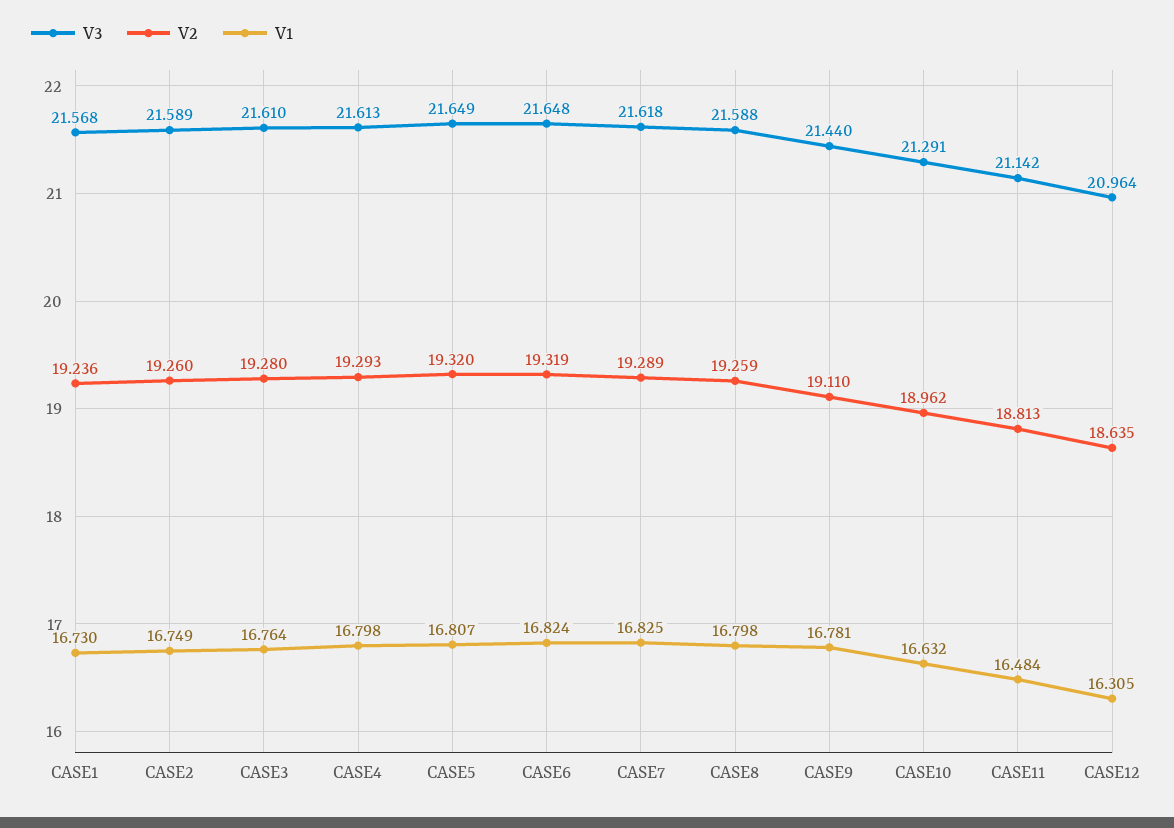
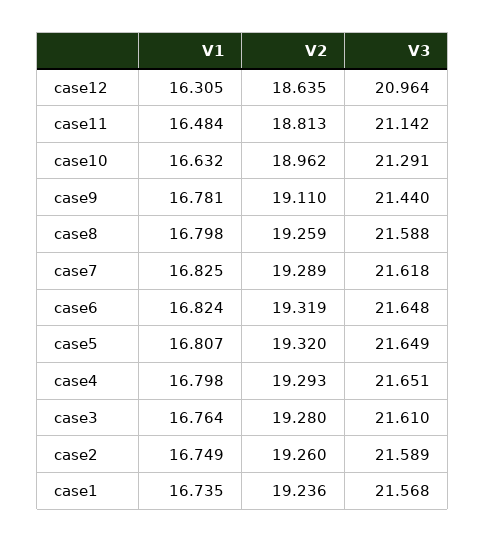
  {
    "V3": {
      "CASE1": 21.568,
      "CASE2": 21.589,
      "CASE3": 21.61,
-     "CASE4": 21.613,
+     "CASE4": 21.651,
      "CASE5": 21.649,
      "CASE6": 21.648,
      "CASE7": 21.618,
      "CASE8": 21.588,
      "CASE9": 21.44,
      "CASE10": 21.291,
      "CASE11": 21.142,
      "CASE12": 20.964
    },
    "V2": {
      "CASE1": 19.236,
      "CASE2": 19.26,
      "CASE3": 19.28,
      "CASE4": 19.293,
      "CASE5": 19.32,
      "CASE6": 19.319,
      "CASE7": 19.289,
      "CASE8": 19.259,
      "CASE9": 19.11,
      "CASE10": 18.962,
      "CASE11": 18.813,
      "CASE12": 18.635
    },
    "V1": {
-     "CASE1": 16.73,
+     "CASE1": 16.735,
      "CASE2": 16.749,
      "CASE3": 16.764,
      "CASE4": 16.798,
      "CASE5": 16.807,
      "CASE6": 16.824,
      "CASE7": 16.825,
      "CASE8": 16.798,
      "CASE9": 16.781,
      "CASE10": 16.632,
      "CASE11": 16.484,
      "CASE12": 16.305
    }
  }

